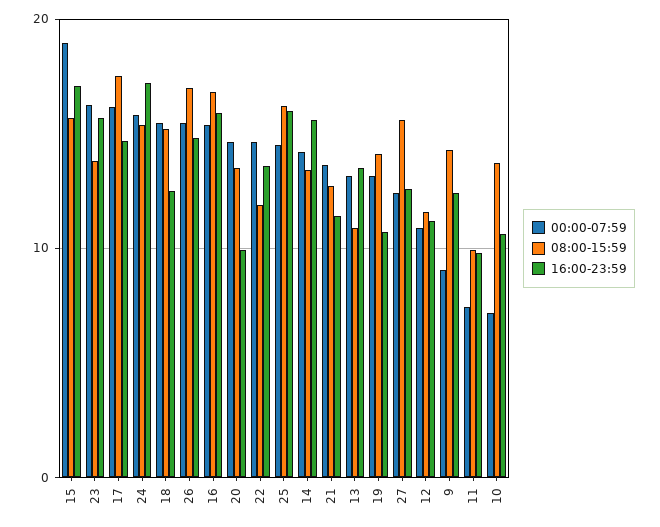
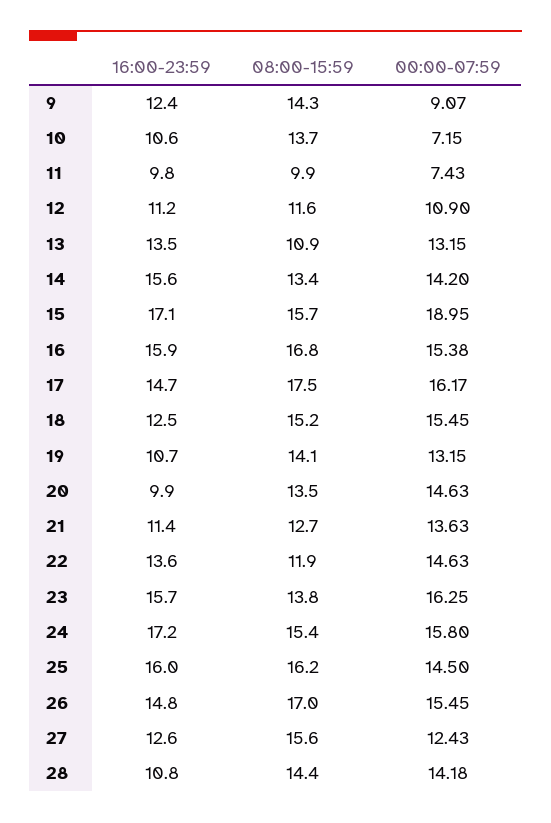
  {
    "00:00-07:59": {
      "15": 18.95,
      "23": 16.25,
      "17": 16.17,
      "24": 15.8,
      "18": 15.45,
      "26": 15.45,
      "16": 15.38,
      "20": 14.63,
      "22": 14.63,
      "25": 14.5,
      "14": 14.2,
      "21": 13.63,
      "13": 13.15,
      "19": 13.15,
      "27": 12.43,
      "12": 10.9,
      "9": 9.07,
      "11": 7.43,
-     "10": 7.15
+     "10": 7.15,
+     "28": 14.18
    },
    "08:00-15:59": {
      "15": 15.7,
      "23": 13.8,
      "17": 17.5,
      "24": 15.4,
      "18": 15.2,
      "26": 17,
      "16": 16.8,
      "20": 13.5,
      "22": 11.9,
      "25": 16.2,
      "14": 13.4,
      "21": 12.7,
      "13": 10.9,
      "19": 14.1,
      "27": 15.6,
      "12": 11.6,
      "9": 14.3,
      "11": 9.9,
-     "10": 13.7
+     "10": 13.7,
+     "28": 14.4
    },
    "16:00-23:59": {
      "15": 17.1,
      "23": 15.7,
      "17": 14.7,
      "24": 17.2,
      "18": 12.5,
      "26": 14.8,
      "16": 15.9,
      "20": 9.9,
      "22": 13.6,
      "25": 16,
      "14": 15.6,
      "21": 11.4,
      "13": 13.5,
      "19": 10.7,
      "27": 12.6,
      "12": 11.2,
      "9": 12.4,
      "11": 9.8,
-     "10": 10.6
+     "10": 10.6,
+     "28": 10.8
    }
  }

